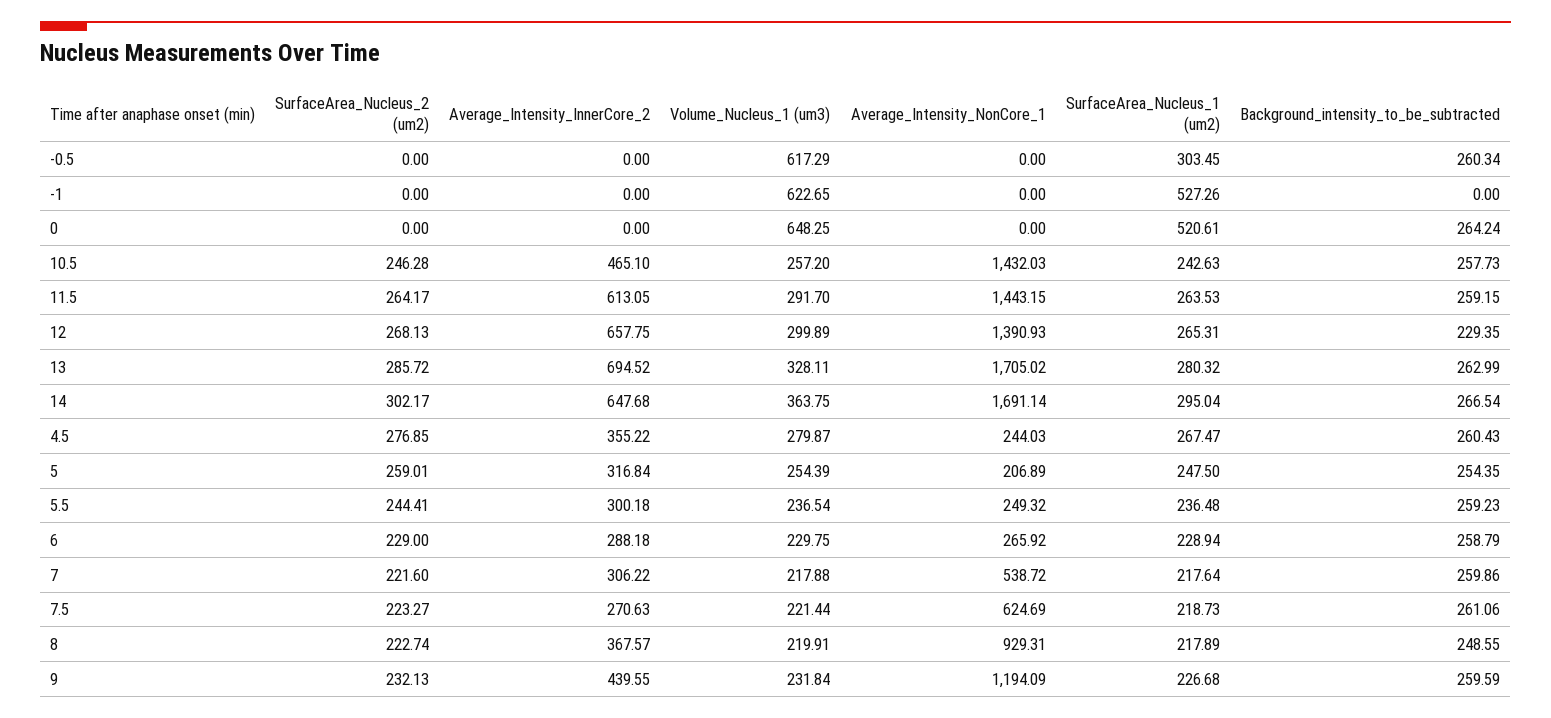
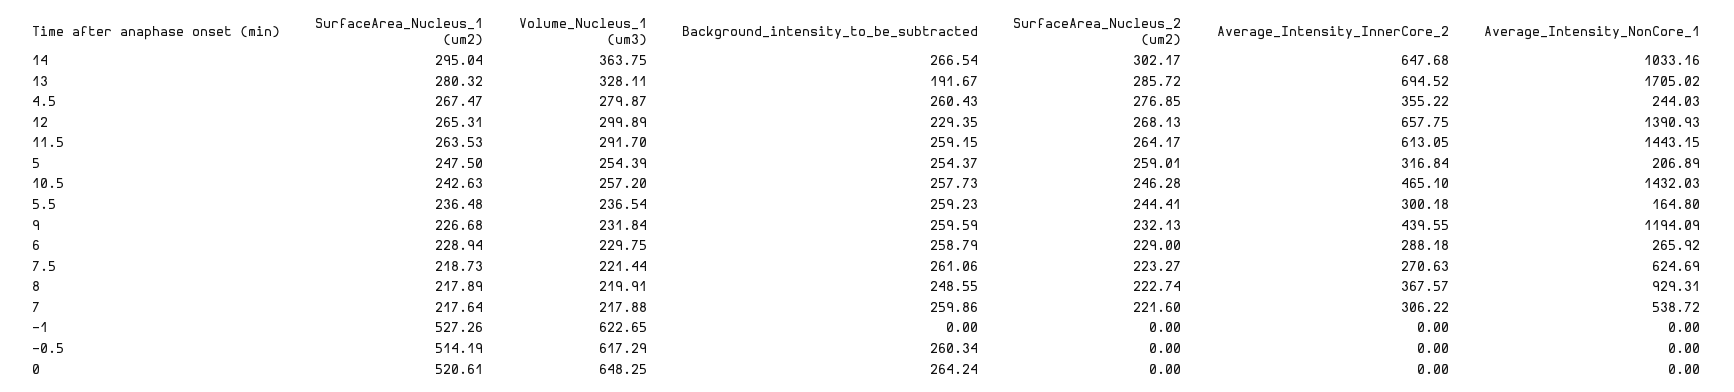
  {
    "SurfaceArea_Nucleus_2 (um2)": {
      "-0.5": 0,
      "-1": 0,
      "0": 0,
      "10.5": 246.28,
      "11.5": 264.17,
      "12": 268.13,
      "13": 285.72,
      "14": 302.17,
      "4.5": 276.85,
      "5": 259.01,
      "5.5": 244.41,
      "6": 229,
      "7": 221.6,
      "7.5": 223.27,
      "8": 222.74,
      "9": 232.13
    },
    "Average_Intensity_InnerCore_2": {
      "-0.5": 0,
      "-1": 0,
      "0": 0,
      "10.5": 465.1,
      "11.5": 613.05,
      "12": 657.75,
      "13": 694.52,
      "14": 647.68,
      "4.5": 355.22,
      "5": 316.84,
      "5.5": 300.18,
      "6": 288.18,
      "7": 306.22,
      "7.5": 270.63,
      "8": 367.57,
      "9": 439.55
    },
    "Volume_Nucleus_1 (um3)": {
      "-0.5": 617.29,
      "-1": 622.65,
      "0": 648.25,
      "10.5": 257.2,
      "11.5": 291.7,
      "12": 299.89,
      "13": 328.11,
      "14": 363.75,
      "4.5": 279.87,
      "5": 254.39,
      "5.5": 236.54,
      "6": 229.75,
      "7": 217.88,
      "7.5": 221.44,
      "8": 219.91,
      "9": 231.84
    },
    "Average_Intensity_NonCore_1": {
      "-0.5": 0,
      "-1": 0,
      "0": 0,
      "10.5": 1432.03,
      "11.5": 1443.15,
      "12": 1390.93,
      "13": 1705.02,
-     "14": 1691.14,
+     "14": 1033.16,
      "4.5": 244.03,
      "5": 206.89,
-     "5.5": 249.32,
+     "5.5": 164.8,
      "6": 265.92,
      "7": 538.72,
      "7.5": 624.69,
      "8": 929.31,
      "9": 1194.09
    },
    "SurfaceArea_Nucleus_1 (um2)": {
-     "-0.5": 303.45,
+     "-0.5": 514.19,
      "-1": 527.26,
      "0": 520.61,
      "10.5": 242.63,
      "11.5": 263.53,
      "12": 265.31,
      "13": 280.32,
      "14": 295.04,
      "4.5": 267.47,
      "5": 247.5,
      "5.5": 236.48,
      "6": 228.94,
      "7": 217.64,
      "7.5": 218.73,
      "8": 217.89,
      "9": 226.68
    },
    "Background_intensity_to_be_subtracted": {
      "-0.5": 260.34,
      "-1": 0,
      "0": 264.24,
      "10.5": 257.73,
      "11.5": 259.15,
      "12": 229.35,
-     "13": 262.99,
+     "13": 191.67,
      "14": 266.54,
      "4.5": 260.43,
-     "5": 254.35,
+     "5": 254.37,
      "5.5": 259.23,
      "6": 258.79,
      "7": 259.86,
      "7.5": 261.06,
      "8": 248.55,
      "9": 259.59
    }
  }

